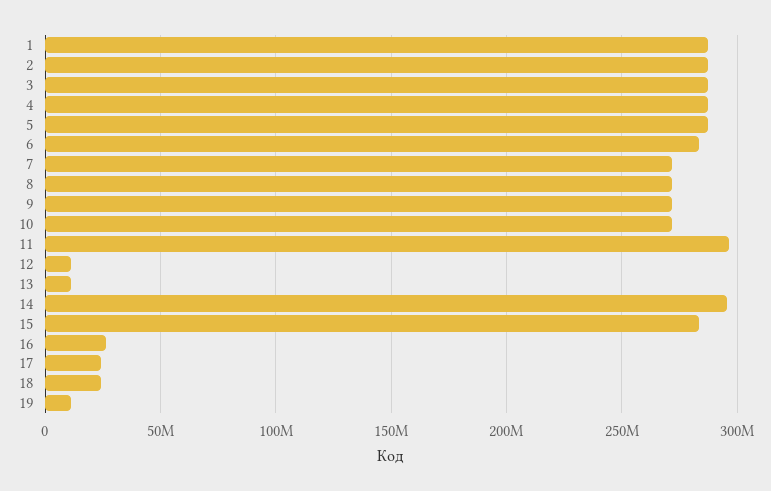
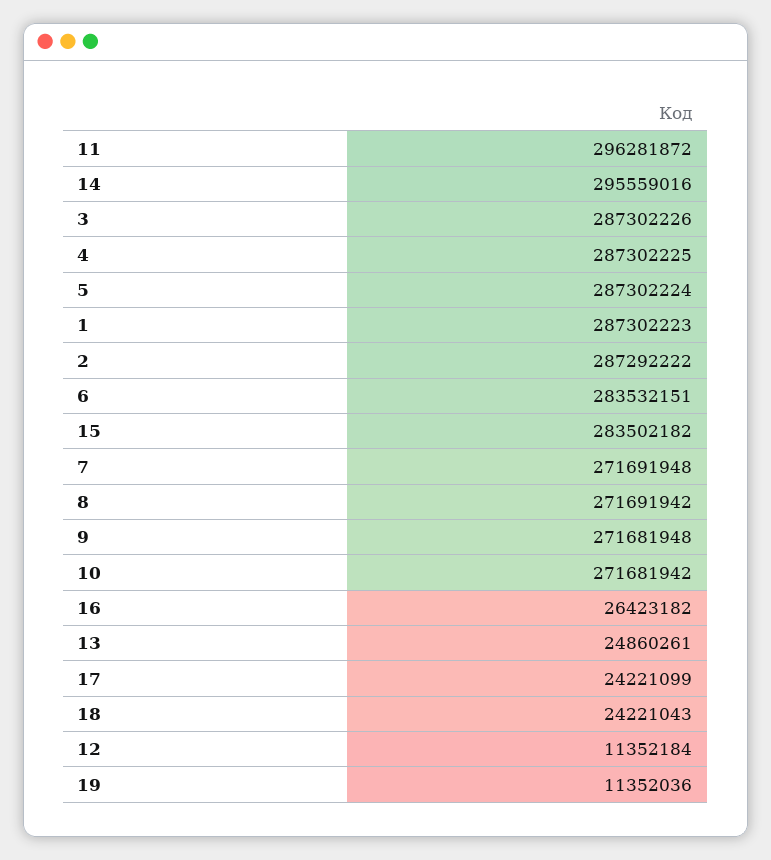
  {
    "1": 287302223,
    "2": 287292222,
    "3": 287302226,
    "4": 287302225,
    "5": 287302224,
    "6": 283532151,
    "7": 271691948,
    "8": 271691942,
    "9": 271681948,
    "10": 271681942,
    "11": 296281872,
    "12": 11352184,
-   "13": 10000000,
+   "13": 24860261,
    "14": 295559016,
    "15": 283502182,
    "16": 26423182,
    "17": 24221099,
    "18": 24221043,
    "19": 11352036
  }

